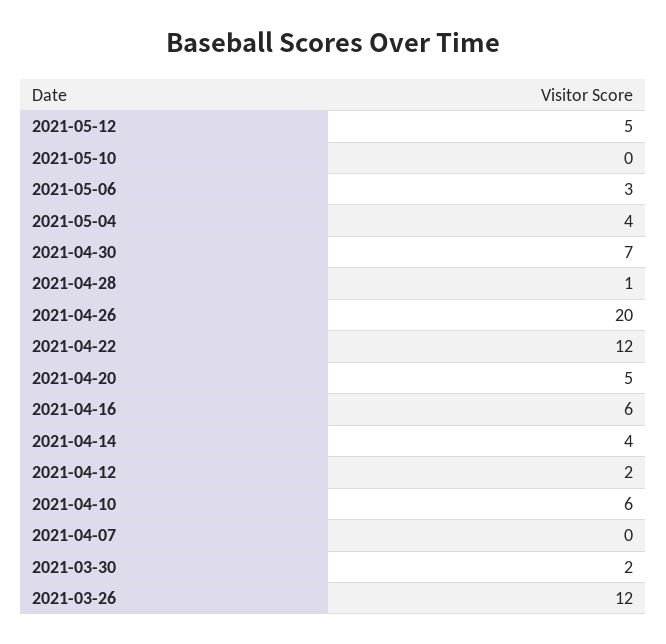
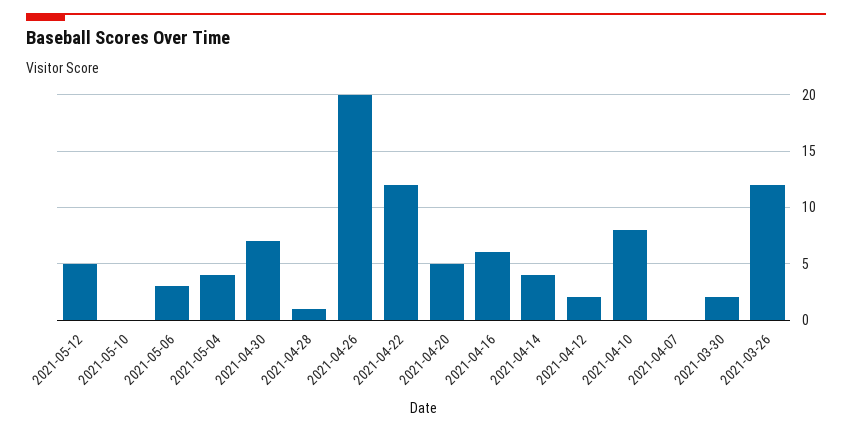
  {
    "2021-05-12": 5,
    "2021-05-10": 0,
    "2021-05-06": 3,
    "2021-05-04": 4,
    "2021-04-30": 7,
    "2021-04-28": 1,
    "2021-04-26": 20,
    "2021-04-22": 12,
    "2021-04-20": 5,
    "2021-04-16": 6,
    "2021-04-14": 4,
    "2021-04-12": 2,
-   "2021-04-10": 6,
+   "2021-04-10": 8,
    "2021-04-07": 0,
    "2021-03-30": 2,
    "2021-03-26": 12
  }

